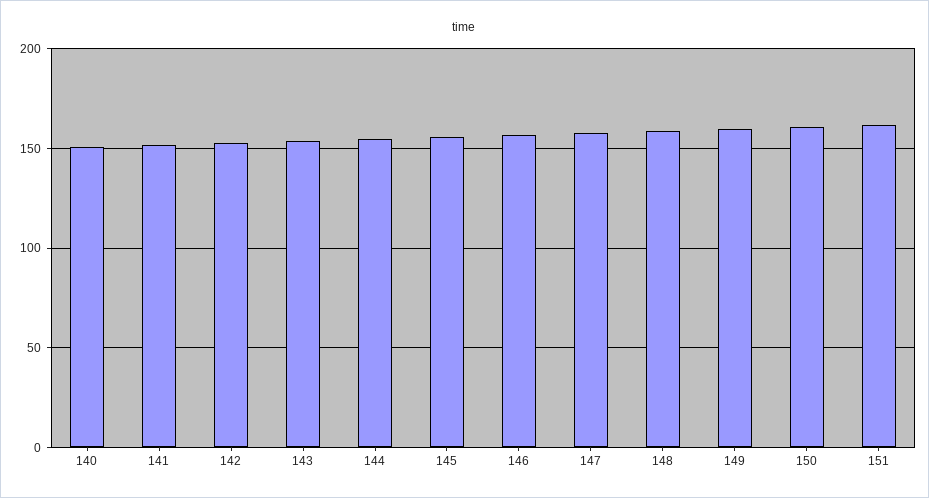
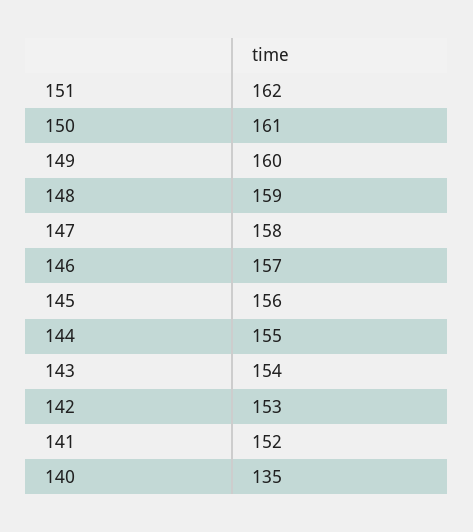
  {
-   "140": 150,
+   "140": 135,
    "141": 152,
    "142": 153,
    "143": 154,
    "144": 155,
    "145": 156,
    "146": 157,
    "147": 158,
    "148": 159,
    "149": 160,
    "150": 161,
    "151": 162
  }

